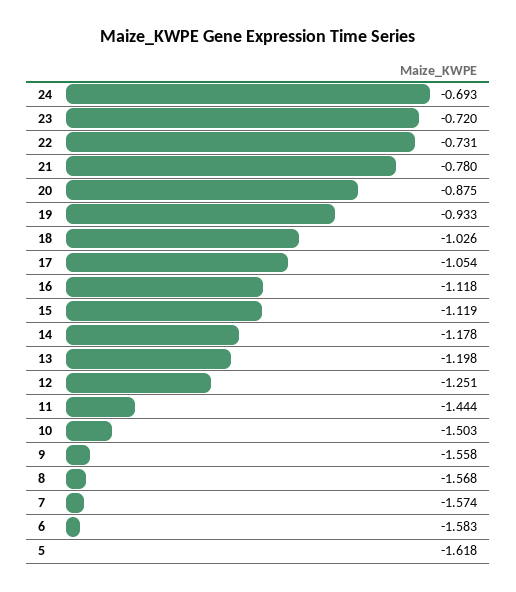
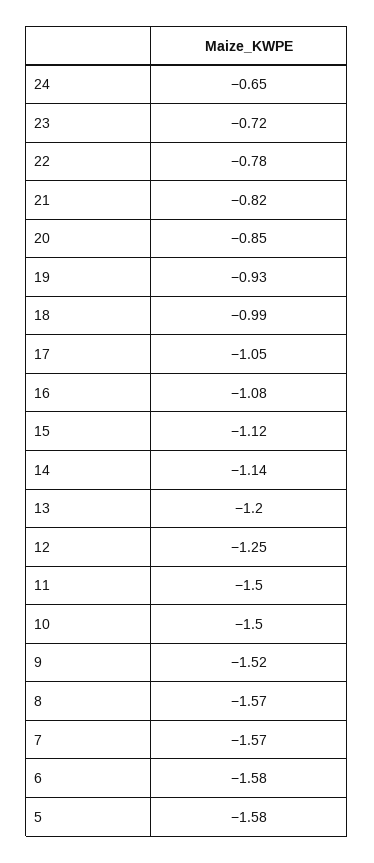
  {
-   "24": -0.693,
+   "24": -0.65,
    "23": -0.72,
-   "22": -0.731,
+   "22": -0.78,
-   "21": -0.78,
+   "21": -0.82,
-   "20": -0.875,
+   "20": -0.85,
    "19": -0.933,
-   "18": -1.026,
+   "18": -0.99,
    "17": -1.054,
-   "16": -1.118,
+   "16": -1.08,
    "15": -1.119,
-   "14": -1.178,
+   "14": -1.14,
    "13": -1.198,
    "12": -1.251,
-   "11": -1.444,
+   "11": -1.5,
    "10": -1.503,
-   "9": -1.558,
+   "9": -1.52,
    "8": -1.568,
    "7": -1.574,
    "6": -1.583,
-   "5": -1.618
+   "5": -1.58
  }

